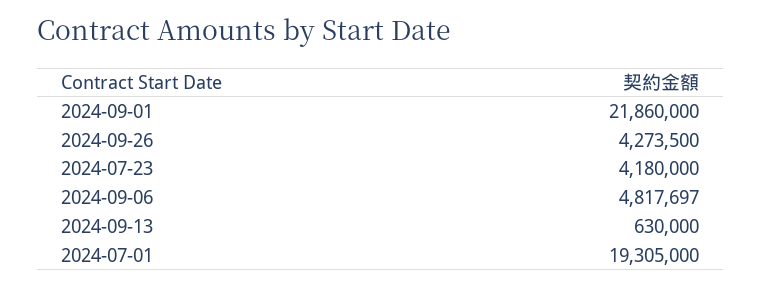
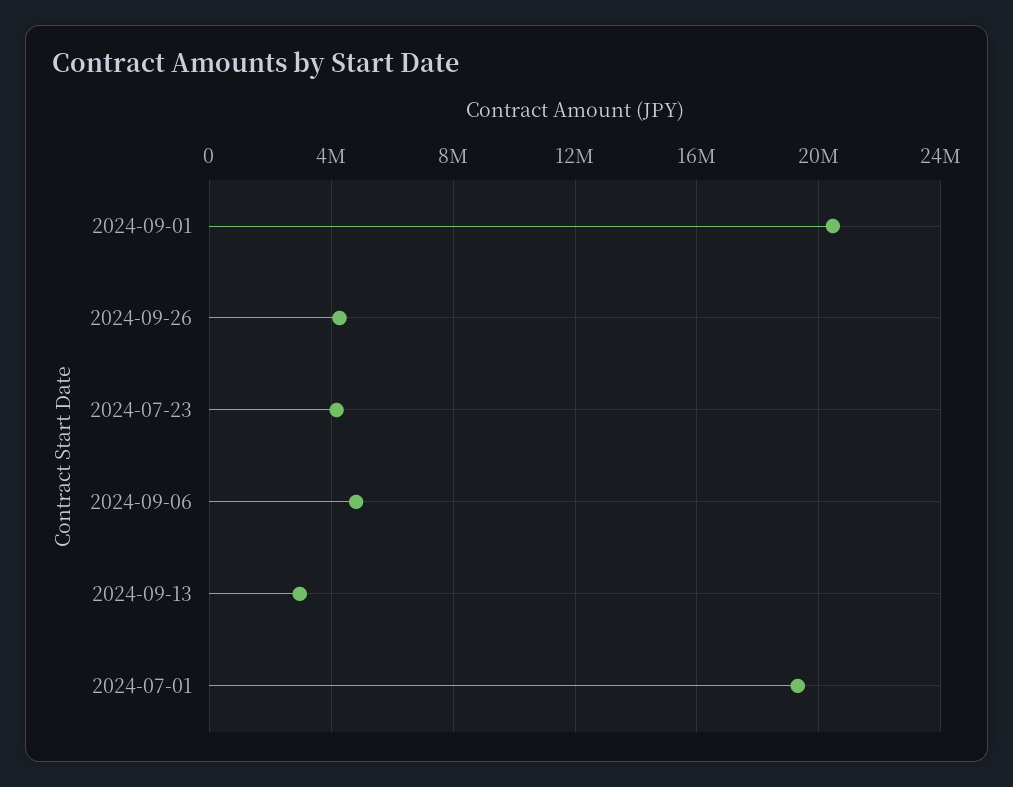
  {
-   "2024-09-01": 21860000,
+   "2024-09-01": 20500000,
    "2024-09-26": 4273500,
    "2024-07-23": 4180000,
    "2024-09-06": 4817697,
-   "2024-09-13": 630000,
+   "2024-09-13": 3000000,
    "2024-07-01": 19305000
  }

